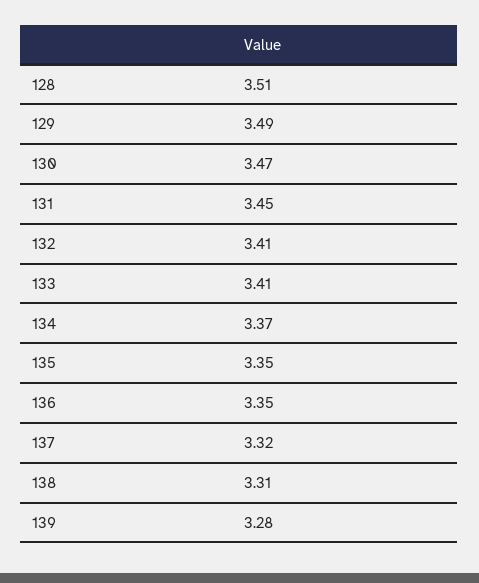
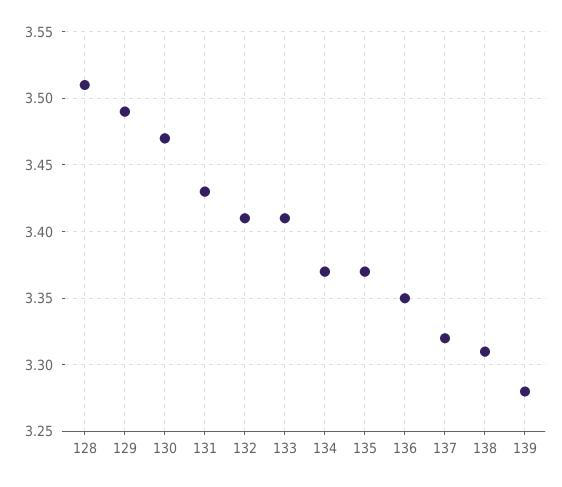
  {
    "128": 3.51,
    "129": 3.49,
    "130": 3.47,
-   "131": 3.45,
+   "131": 3.43,
    "132": 3.41,
    "133": 3.41,
    "134": 3.37,
-   "135": 3.35,
+   "135": 3.37,
    "136": 3.35,
    "137": 3.32,
    "138": 3.31,
    "139": 3.28
  }

